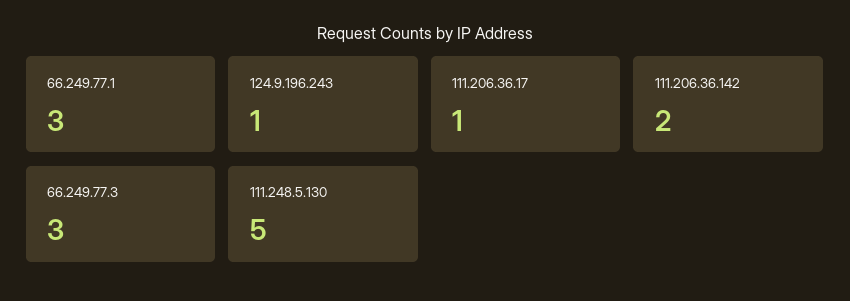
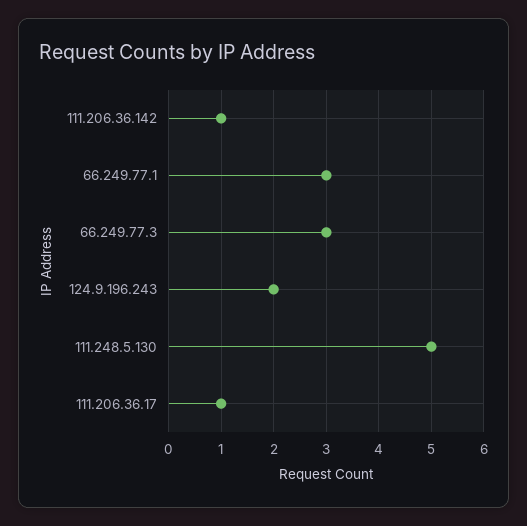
  {
    "66.249.77.1": 3,
-   "124.9.196.243": 1,
+   "124.9.196.243": 2,
    "111.206.36.17": 1,
-   "111.206.36.142": 2,
+   "111.206.36.142": 1,
    "66.249.77.3": 3,
    "111.248.5.130": 5
  }

